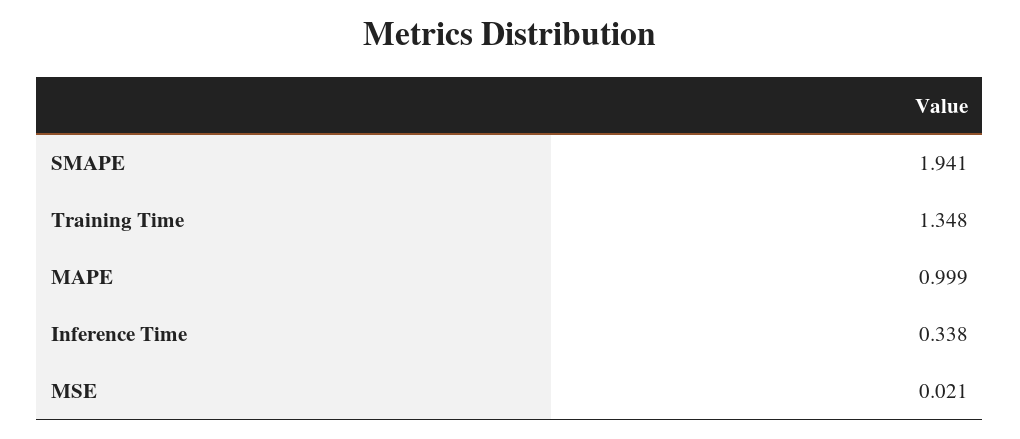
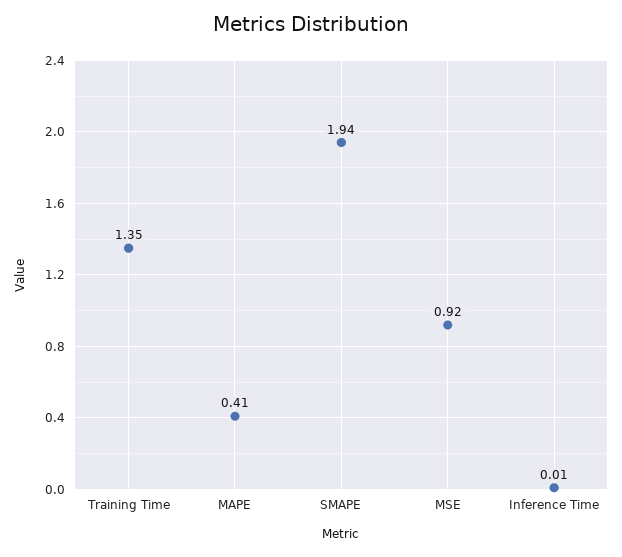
  {
    "SMAPE": 1.941,
    "Training Time": 1.348,
-   "MAPE": 0.999,
+   "MAPE": 0.41,
-   "Inference Time": 0.338,
+   "Inference Time": 0.01,
-   "MSE": 0.021
+   "MSE": 0.92
  }

